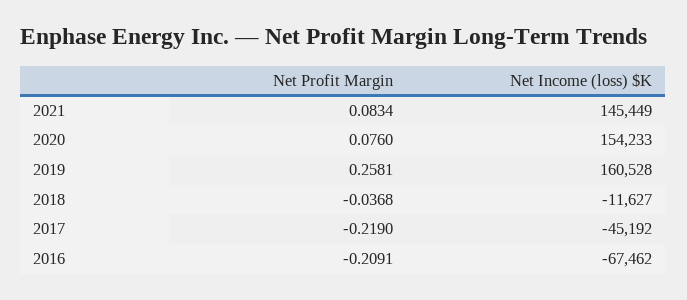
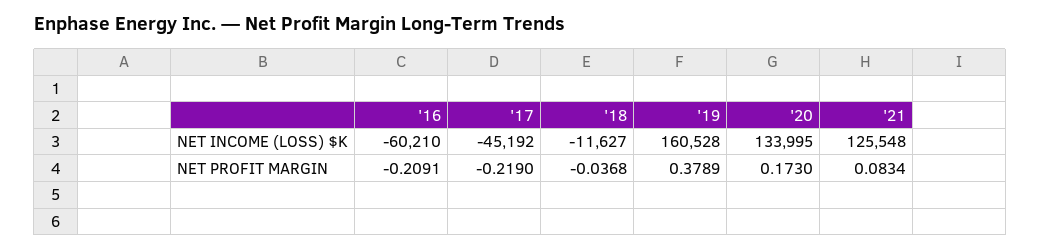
  {
    "Net Profit Margin": {
      "2021": 0.0834,
-     "2020": 0.076,
+     "2020": 0.173,
-     "2019": 0.2581,
+     "2019": 0.3789,
      "2018": -0.0368,
      "2017": -0.219,
      "2016": -0.2091
    },
    "Net Income (loss) $K": {
-     "2021": 145449,
+     "2021": 125548,
-     "2020": 154233,
+     "2020": 133995,
      "2019": 160528,
      "2018": -11627,
      "2017": -45192,
-     "2016": -67462
+     "2016": -60210
    }
  }

